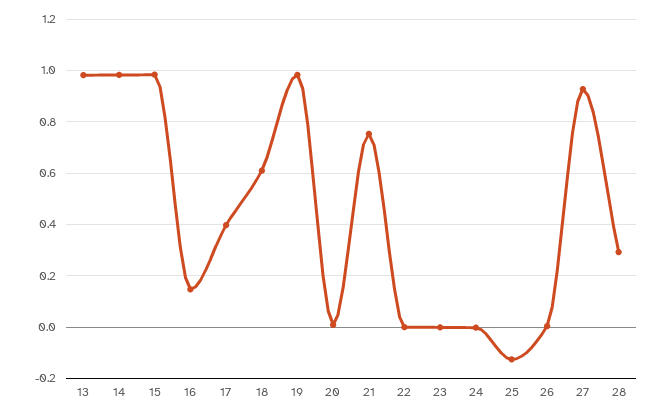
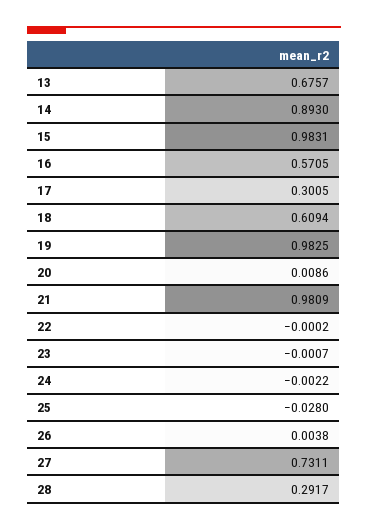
  {
-   "13": 0.975,
+   "13": 0.6757,
-   "14": 0.975,
+   "14": 0.893,
    "15": 0.9831,
-   "16": 0.15,
+   "16": 0.5705,
-   "17": 0.4,
+   "17": 0.3005,
    "18": 0.6094,
    "19": 0.9825,
    "20": 0.0086,
-   "21": 0.75,
+   "21": 0.9809,
    "22": -0.0002,
    "23": -0.0007,
    "24": -0.0022,
-   "25": -0.125,
+   "25": -0.028,
    "26": 0.0038,
-   "27": 0.925,
+   "27": 0.7311,
    "28": 0.2917
  }

